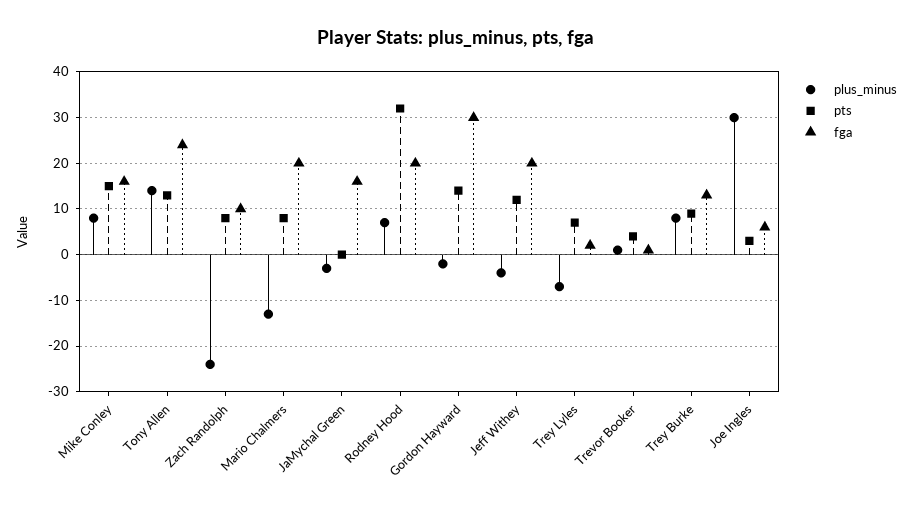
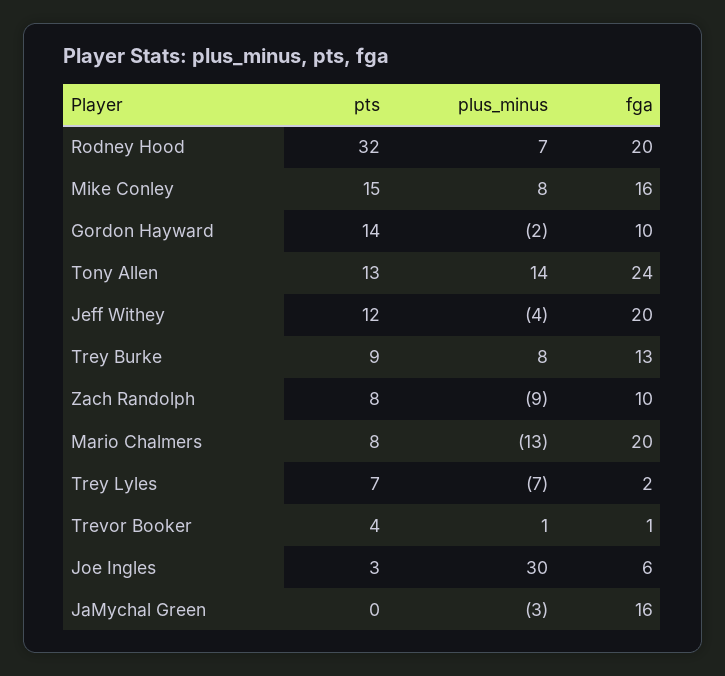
  {
    "plus_minus": {
      "Mike Conley": 8,
      "Tony Allen": 14,
-     "Zach Randolph": -25,
+     "Zach Randolph": -9,
      "Mario Chalmers": -13,
      "JaMychal Green": -3,
      "Rodney Hood": 7,
      "Gordon Hayward": -2,
      "Jeff Withey": -4,
      "Trey Lyles": -7,
      "Trevor Booker": 1,
      "Trey Burke": 8,
      "Joe Ingles": 30
    },
    "pts": {
      "Mike Conley": 15,
      "Tony Allen": 13,
      "Zach Randolph": 8,
      "Mario Chalmers": 8,
      "JaMychal Green": 0,
      "Rodney Hood": 32,
      "Gordon Hayward": 14,
      "Jeff Withey": 12,
      "Trey Lyles": 7,
      "Trevor Booker": 4,
      "Trey Burke": 9,
      "Joe Ingles": 3
    },
    "fga": {
      "Mike Conley": 16,
      "Tony Allen": 24,
      "Zach Randolph": 10,
      "Mario Chalmers": 20,
      "JaMychal Green": 16,
      "Rodney Hood": 20,
-     "Gordon Hayward": 30,
+     "Gordon Hayward": 10,
      "Jeff Withey": 20,
      "Trey Lyles": 2,
      "Trevor Booker": 1,
      "Trey Burke": 13,
      "Joe Ingles": 6
    }
  }

